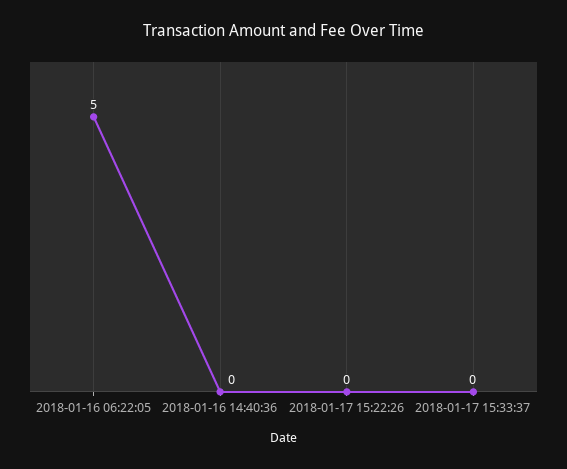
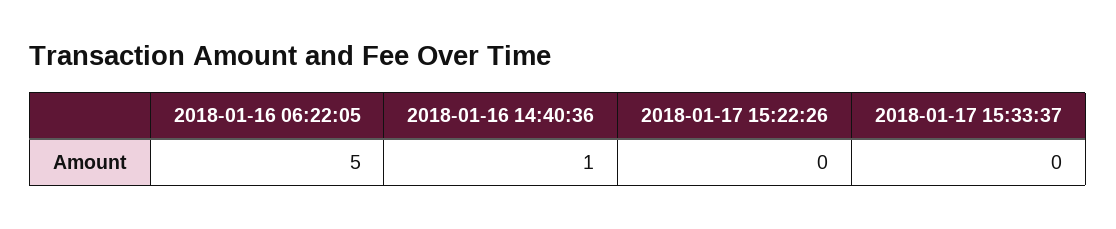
  {
    "2018-01-16 06:22:05": 5,
-   "2018-01-16 14:40:36": 0,
+   "2018-01-16 14:40:36": 1,
    "2018-01-17 15:22:26": 0,
    "2018-01-17 15:33:37": 0
  }

